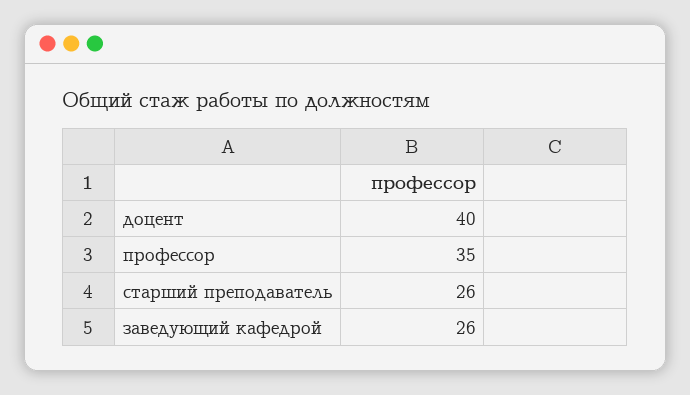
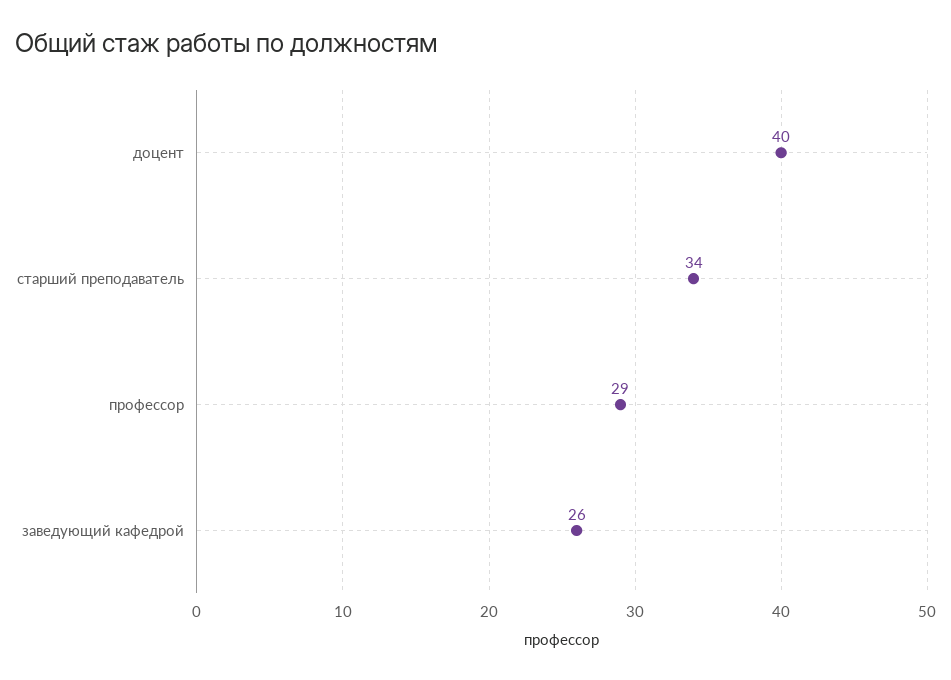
  {
    "доцент": 40,
-   "профессор": 35,
+   "профессор": 29,
-   "старший преподаватель": 26,
+   "старший преподаватель": 34,
    "заведующий кафедрой": 26
  }

